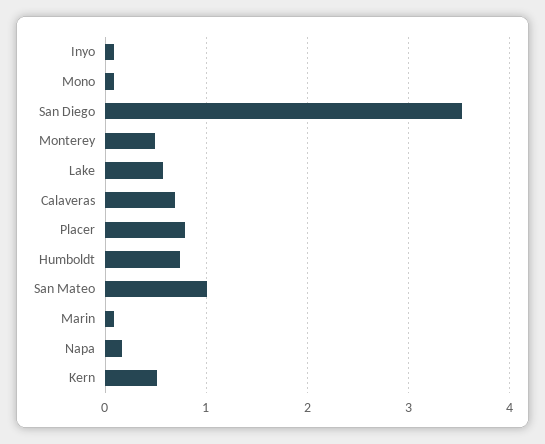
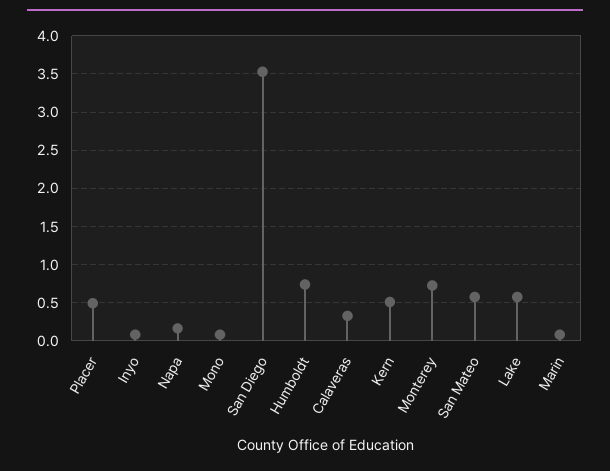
  {
    "Inyo": 0.1,
    "Mono": 0.1,
    "San Diego": 3.5,
-   "Monterey": 0.5,
+   "Monterey": 0.7,
    "Lake": 0.6,
-   "Calaveras": 0.7,
+   "Calaveras": 0.3,
-   "Placer": 0.8,
+   "Placer": 0.5,
    "Humboldt": 0.7,
-   "San Mateo": 1,
+   "San Mateo": 0.6,
    "Marin": 0.1,
    "Napa": 0.2,
    "Kern": 0.5
  }

